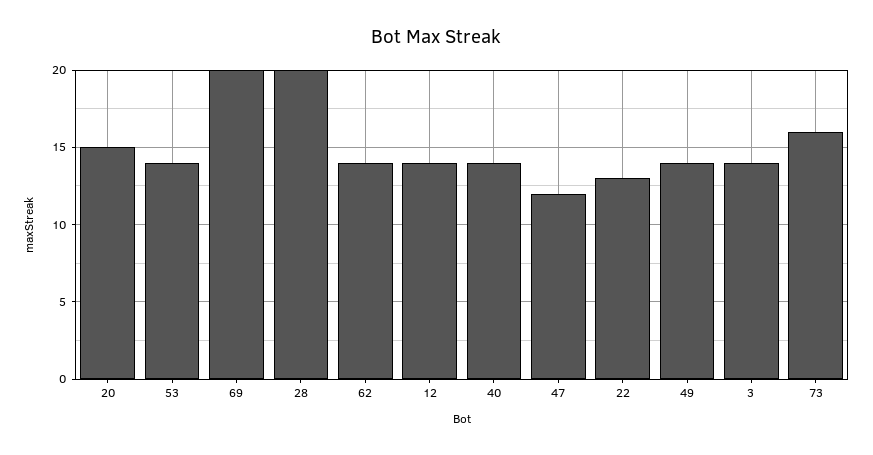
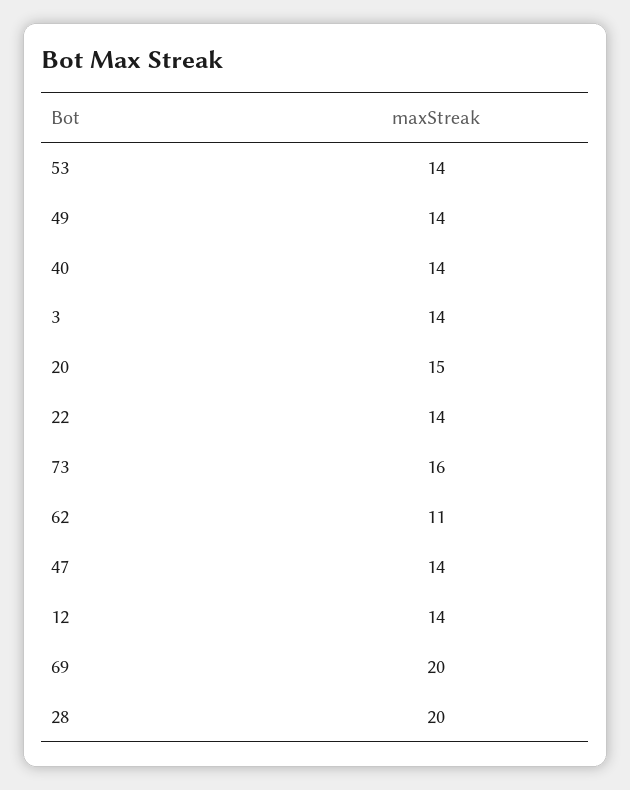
  {
    "20": 15,
    "53": 14,
    "69": 20,
    "28": 20,
-   "62": 14,
+   "62": 11,
    "12": 14,
    "40": 14,
-   "47": 12,
+   "47": 14,
-   "22": 13,
+   "22": 14,
    "49": 14,
    "3": 14,
    "73": 16
  }

